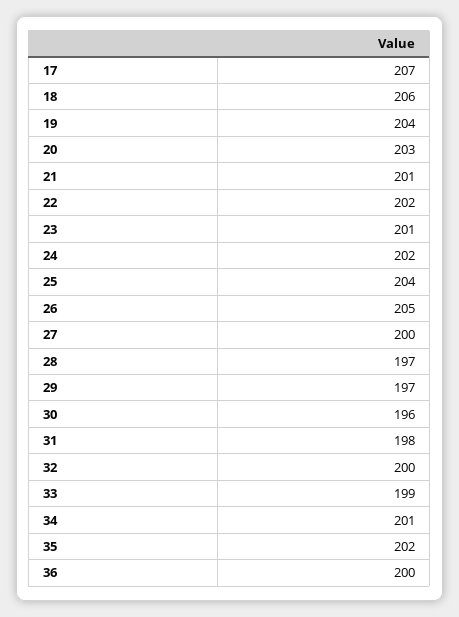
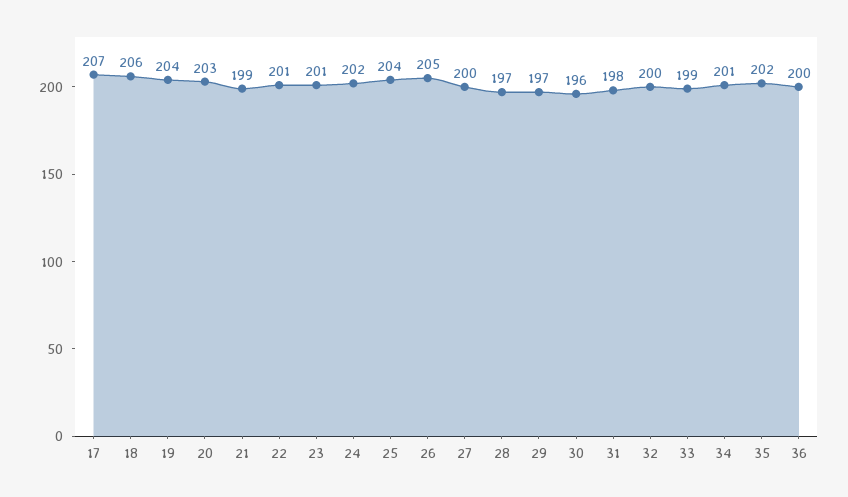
  {
    "17": 207,
    "18": 206,
    "19": 204,
    "20": 203,
-   "21": 201,
+   "21": 199,
-   "22": 202,
+   "22": 201,
    "23": 201,
    "24": 202,
    "25": 204,
    "26": 205,
    "27": 200,
    "28": 197,
    "29": 197,
    "30": 196,
    "31": 198,
    "32": 200,
    "33": 199,
    "34": 201,
    "35": 202,
    "36": 200
  }

